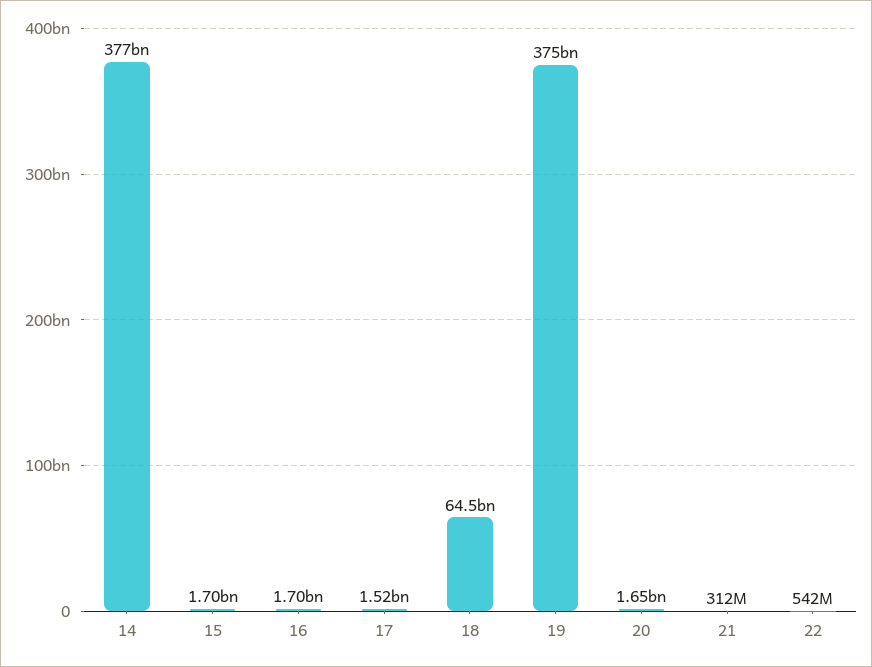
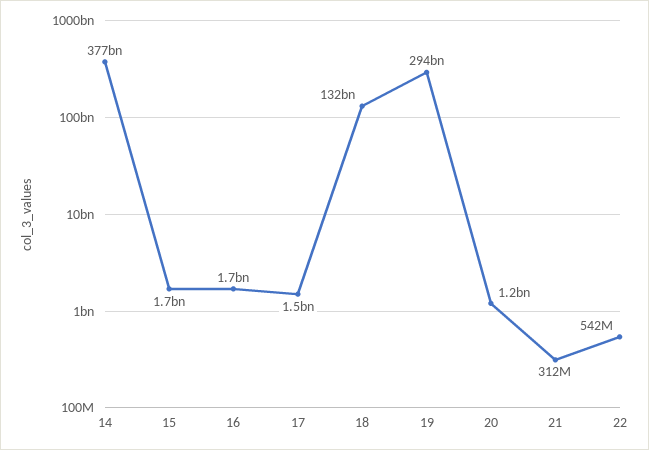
  {
    "14": 377000000000,
    "15": 1700000000,
    "16": 1700000000,
    "17": 1520000000,
-   "18": 64500000000,
+   "18": 132000000000,
-   "19": 375000000000,
+   "19": 294000000000,
-   "20": 1650000000,
+   "20": 1200000000,
    "21": 312000000,
    "22": 542000000
  }

